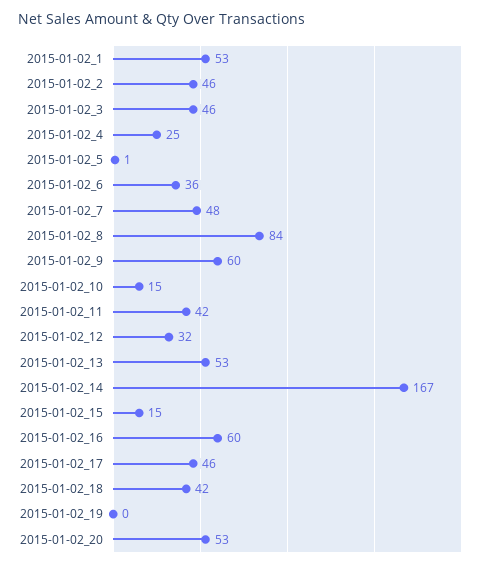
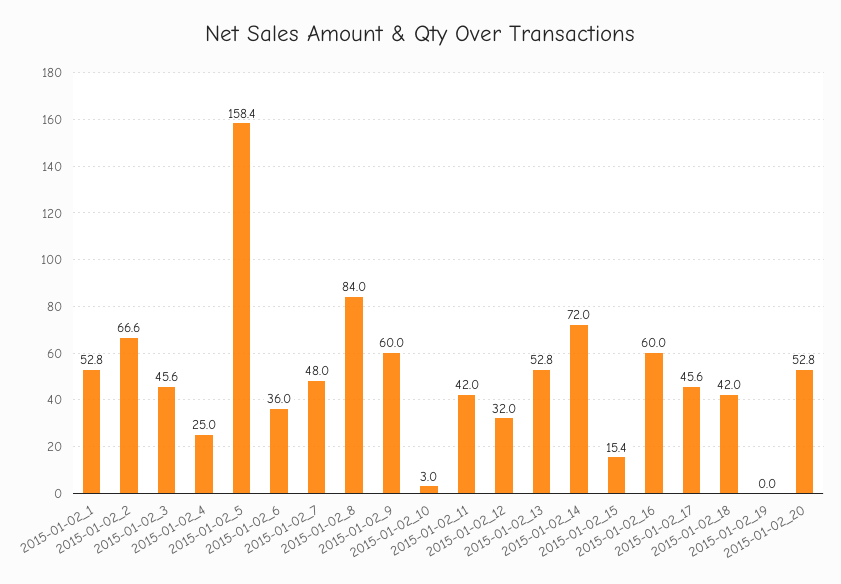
  {
    "2015-01-02_1": 52.8,
-   "2015-01-02_2": 46,
+   "2015-01-02_2": 66.6,
    "2015-01-02_3": 45.6,
    "2015-01-02_4": 25,
-   "2015-01-02_5": 1,
+   "2015-01-02_5": 158.4,
    "2015-01-02_6": 36,
    "2015-01-02_7": 48,
    "2015-01-02_8": 84,
    "2015-01-02_9": 60,
-   "2015-01-02_10": 15,
+   "2015-01-02_10": 3,
    "2015-01-02_11": 42,
    "2015-01-02_12": 32,
    "2015-01-02_13": 52.8,
-   "2015-01-02_14": 167,
+   "2015-01-02_14": 72,
    "2015-01-02_15": 15.4,
    "2015-01-02_16": 60,
    "2015-01-02_17": 45.6,
    "2015-01-02_18": 42,
    "2015-01-02_19": 0,
    "2015-01-02_20": 52.8
  }

